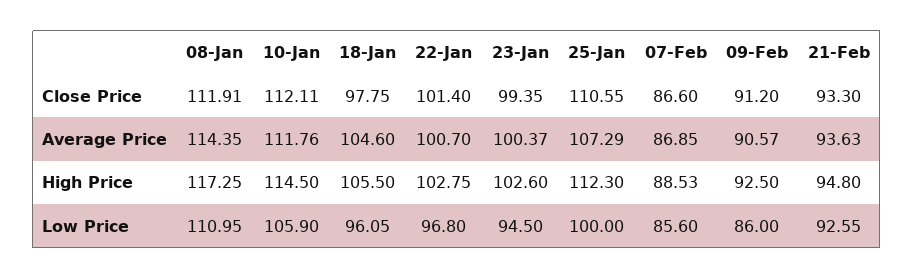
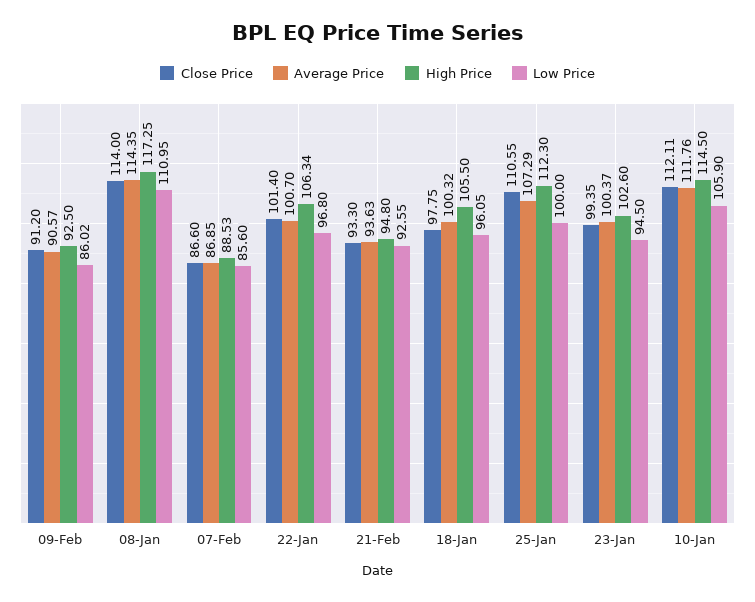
  {
    "Close Price": {
-     "08-Jan": 111.91,
+     "08-Jan": 114,
      "10-Jan": 112.11,
      "18-Jan": 97.75,
      "22-Jan": 101.4,
      "23-Jan": 99.35,
      "25-Jan": 110.55,
      "07-Feb": 86.6,
      "09-Feb": 91.2,
      "21-Feb": 93.3
    },
    "Average Price": {
      "08-Jan": 114.35,
      "10-Jan": 111.76,
-     "18-Jan": 104.6,
+     "18-Jan": 100.32,
      "22-Jan": 100.7,
      "23-Jan": 100.37,
      "25-Jan": 107.29,
      "07-Feb": 86.85,
      "09-Feb": 90.57,
      "21-Feb": 93.63
    },
    "High Price": {
      "08-Jan": 117.25,
      "10-Jan": 114.5,
      "18-Jan": 105.5,
-     "22-Jan": 102.75,
+     "22-Jan": 106.34,
      "23-Jan": 102.6,
      "25-Jan": 112.3,
      "07-Feb": 88.53,
      "09-Feb": 92.5,
      "21-Feb": 94.8
    },
    "Low Price": {
      "08-Jan": 110.95,
      "10-Jan": 105.9,
      "18-Jan": 96.05,
      "22-Jan": 96.8,
      "23-Jan": 94.5,
      "25-Jan": 100,
      "07-Feb": 85.6,
-     "09-Feb": 86,
+     "09-Feb": 86.02,
      "21-Feb": 92.55
    }
  }

